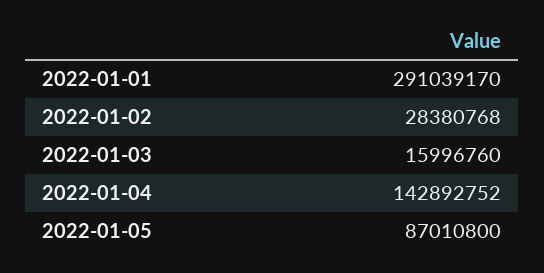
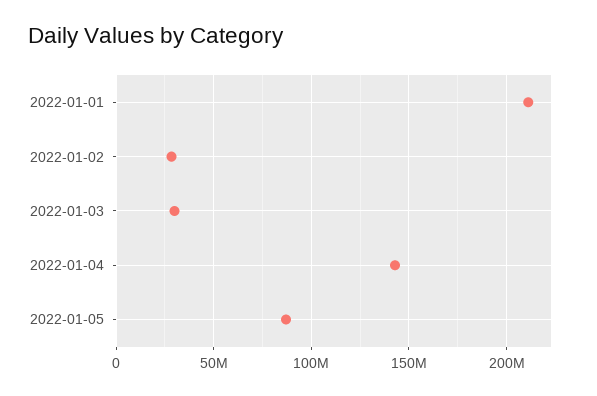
  {
-   "2022-01-01": 291039170,
+   "2022-01-01": 210000000,
    "2022-01-02": 28380768,
-   "2022-01-03": 15996760,
+   "2022-01-03": 30000000,
    "2022-01-04": 142892752,
    "2022-01-05": 87010800
  }

